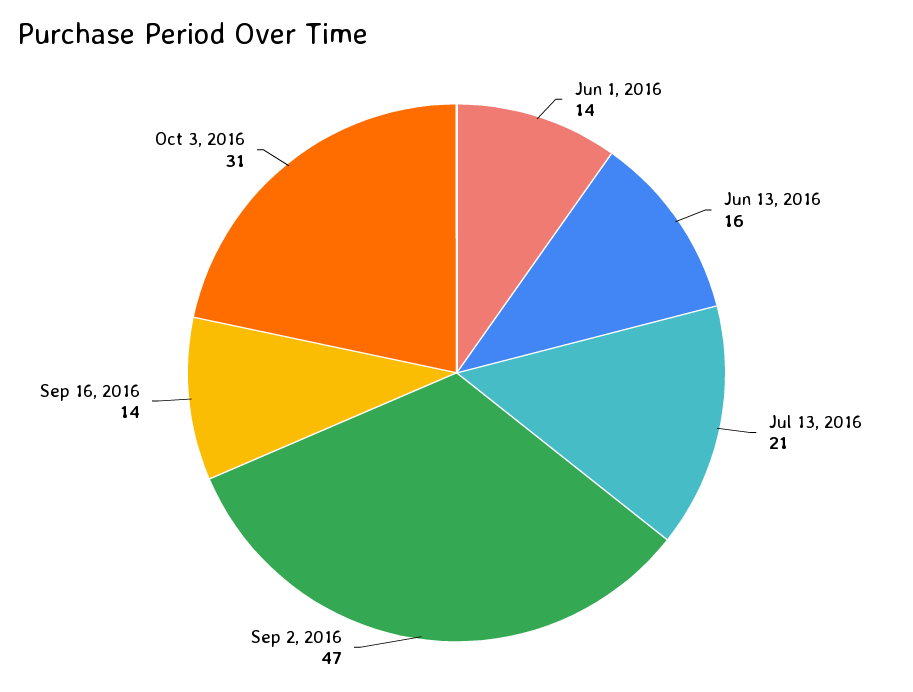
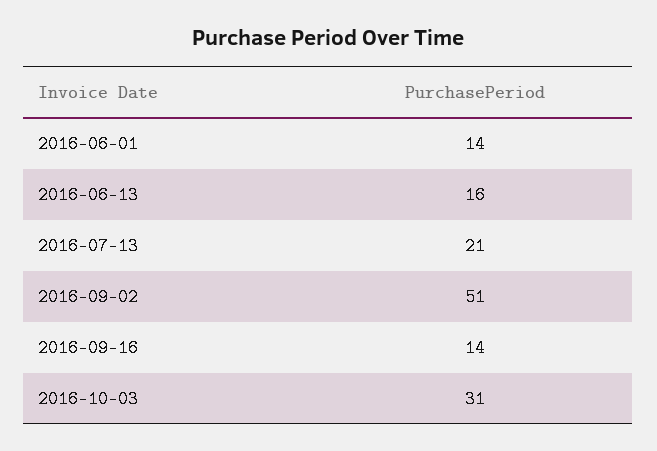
  {
    "Jun 1, 2016": 14,
    "Jun 13, 2016": 16,
    "Jul 13, 2016": 21,
-   "Sep 2, 2016": 47,
+   "Sep 2, 2016": 51,
    "Sep 16, 2016": 14,
    "Oct 3, 2016": 31
  }

